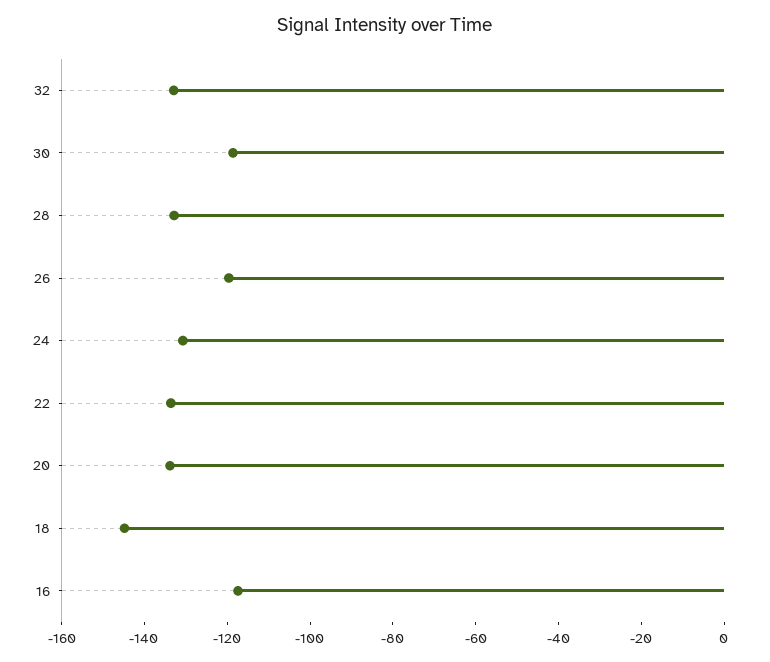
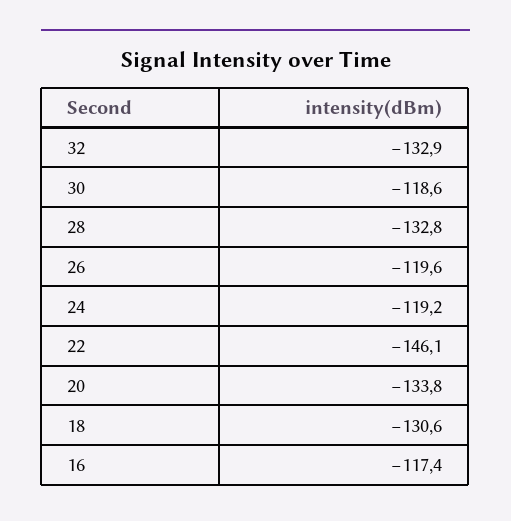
  {
    "32": -132.9,
    "30": -118.6,
    "28": -132.8,
    "26": -119.6,
-   "24": -130,
+   "24": -119.2,
-   "22": -135,
+   "22": -146.1,
    "20": -133.8,
-   "18": -145,
+   "18": -130.6,
    "16": -117.4
  }

